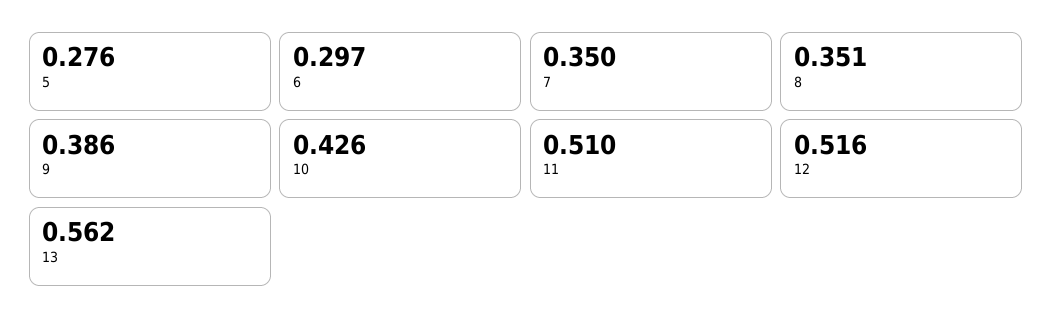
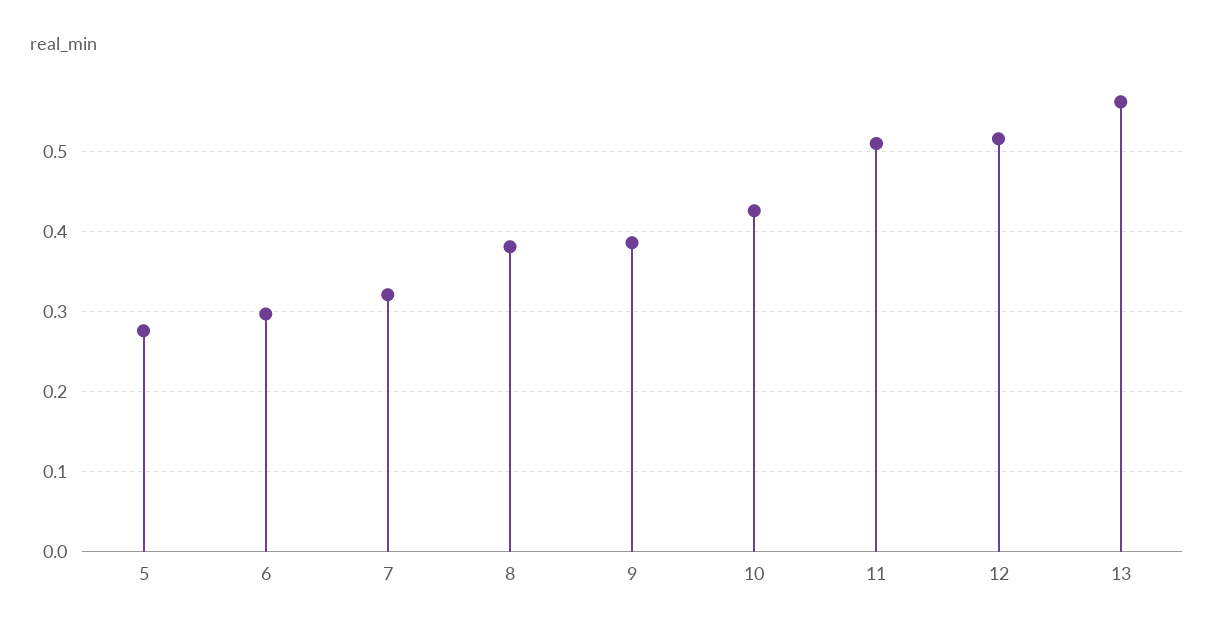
  {
    "5": 0.276,
    "6": 0.297,
-   "7": 0.35,
+   "7": 0.32,
-   "8": 0.351,
+   "8": 0.38,
    "9": 0.386,
    "10": 0.426,
    "11": 0.51,
    "12": 0.516,
    "13": 0.562
  }

